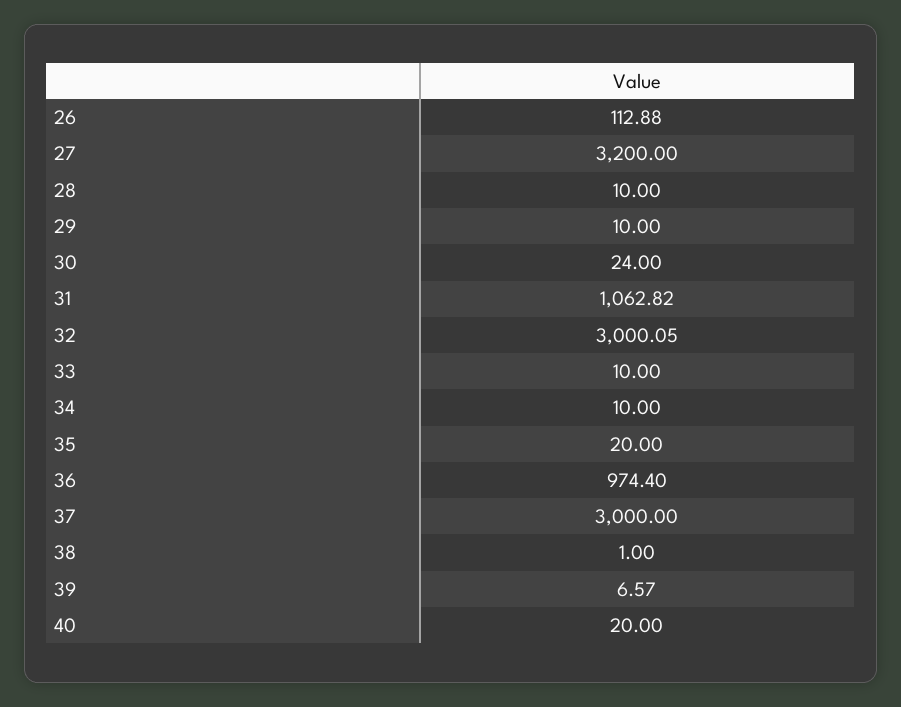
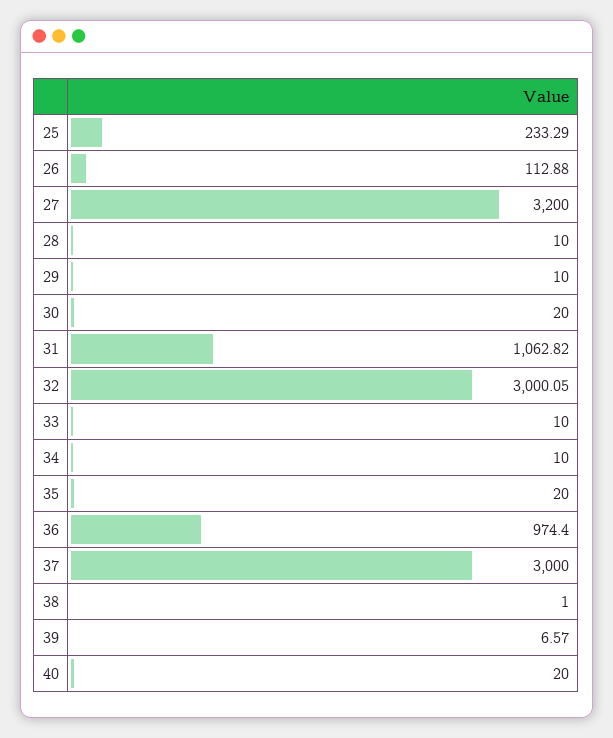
  {
    "26": 112.88,
    "27": 3200,
    "28": 10,
    "29": 10,
-   "30": 24,
+   "30": 20,
    "31": 1062.82,
    "32": 3000.05,
    "33": 10,
    "34": 10,
    "35": 20,
    "36": 974.4,
    "37": 3000,
    "38": 1,
    "39": 6.57,
-   "40": 20
+   "40": 20,
+   "25": 233.29
  }

